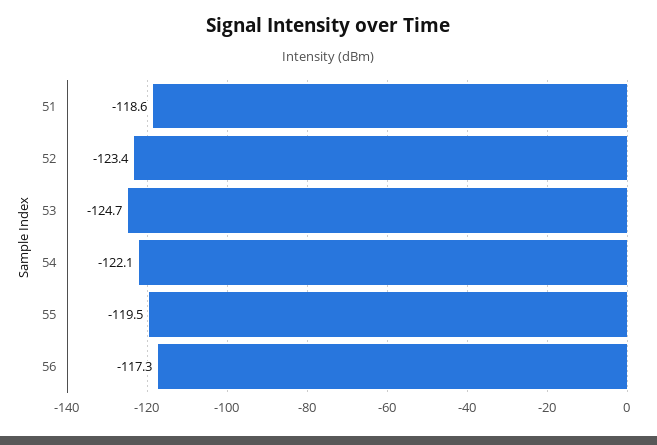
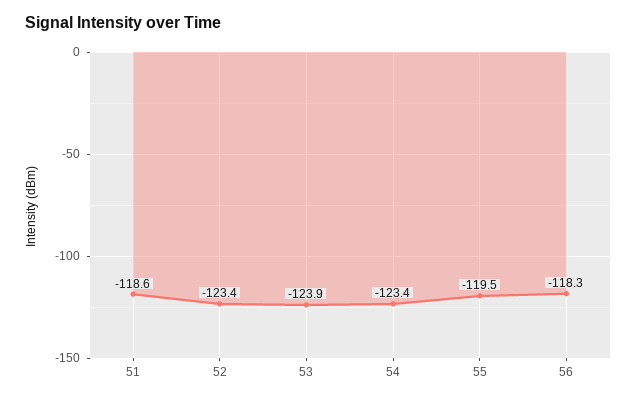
  {
    "51": -118.6,
    "52": -123.4,
-   "53": -124.7,
+   "53": -123.9,
-   "54": -122.1,
+   "54": -123.4,
    "55": -119.5,
-   "56": -117.3
+   "56": -118.3
  }

